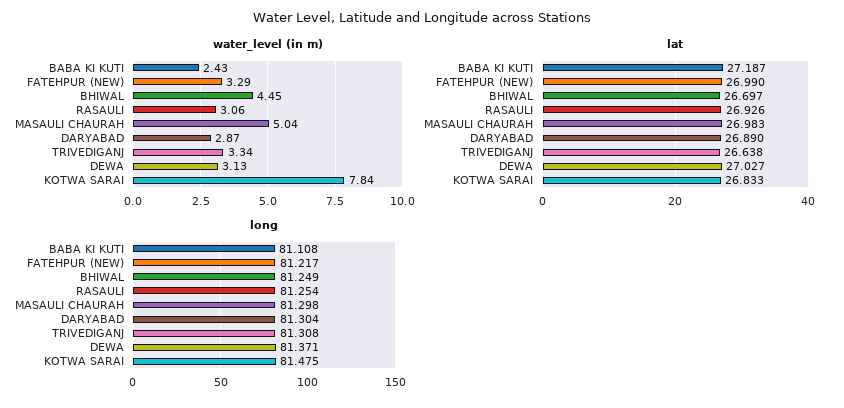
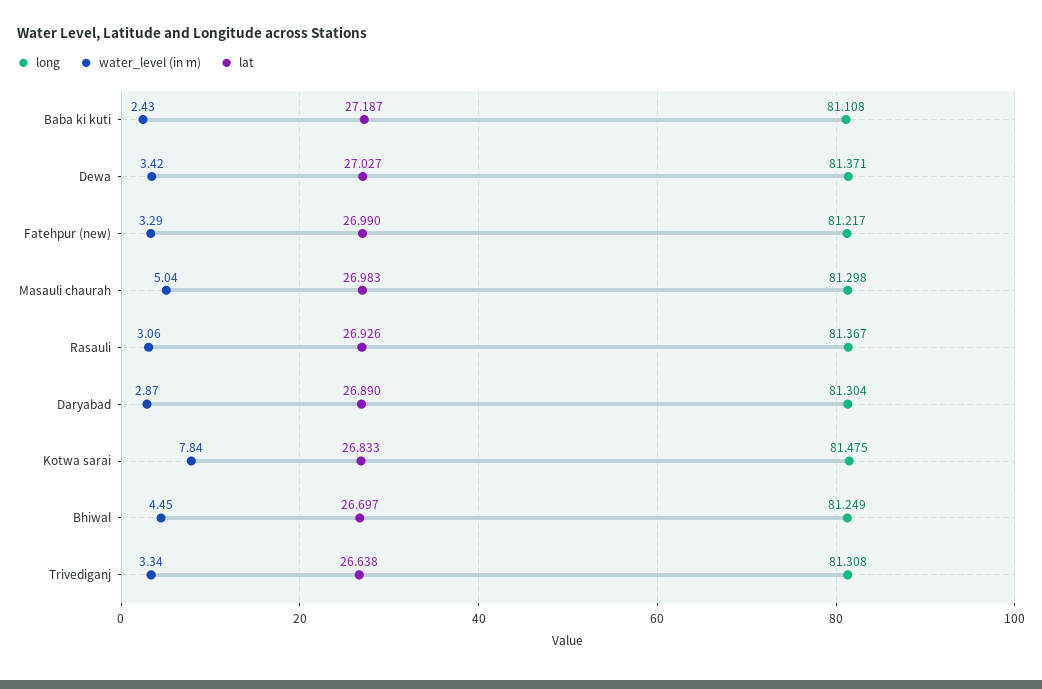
  {
    "water_level (in m)": {
      "BABA KI KUTI": 2.43,
      "FATEHPUR (NEW)": 3.29,
      "BHIWAL": 4.45,
      "RASAULI": 3.06,
      "MASAULI CHAURAH": 5.04,
      "DARYABAD": 2.87,
      "TRIVEDIGANJ": 3.34,
-     "DEWA": 3.13,
+     "DEWA": 3.42,
      "KOTWA SARAI": 7.84
    },
    "lat": {
      "BABA KI KUTI": 27.187,
      "FATEHPUR (NEW)": 26.99,
      "BHIWAL": 26.697,
      "RASAULI": 26.926,
      "MASAULI CHAURAH": 26.983,
      "DARYABAD": 26.89,
      "TRIVEDIGANJ": 26.638,
      "DEWA": 27.027,
      "KOTWA SARAI": 26.833
    },
    "long": {
      "BABA KI KUTI": 81.108,
      "FATEHPUR (NEW)": 81.217,
      "BHIWAL": 81.249,
-     "RASAULI": 81.254,
+     "RASAULI": 81.367,
      "MASAULI CHAURAH": 81.298,
      "DARYABAD": 81.304,
      "TRIVEDIGANJ": 81.308,
      "DEWA": 81.371,
      "KOTWA SARAI": 81.475
    }
  }

